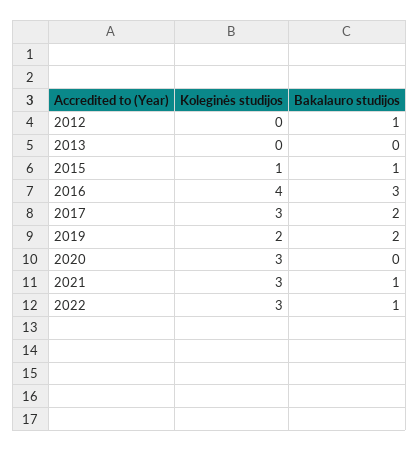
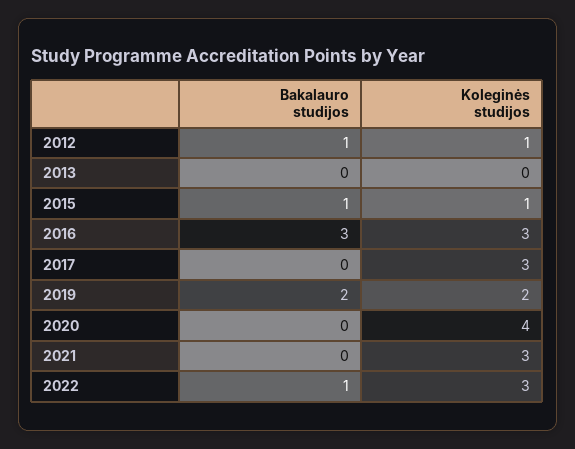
  {
    "Koleginės studijos": {
-     "2012": 0,
+     "2012": 1,
      "2013": 0,
      "2015": 1,
-     "2016": 4,
+     "2016": 3,
      "2017": 3,
      "2019": 2,
-     "2020": 3,
+     "2020": 4,
      "2021": 3,
      "2022": 3
    },
    "Bakalauro studijos": {
      "2012": 1,
      "2013": 0,
      "2015": 1,
      "2016": 3,
-     "2017": 2,
+     "2017": 0,
      "2019": 2,
      "2020": 0,
-     "2021": 1,
+     "2021": 0,
      "2022": 1
    }
  }

